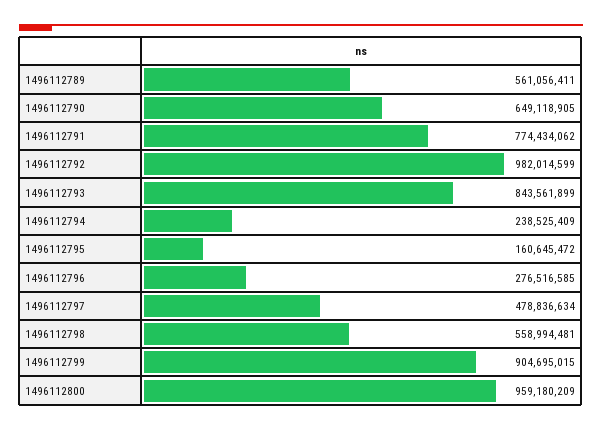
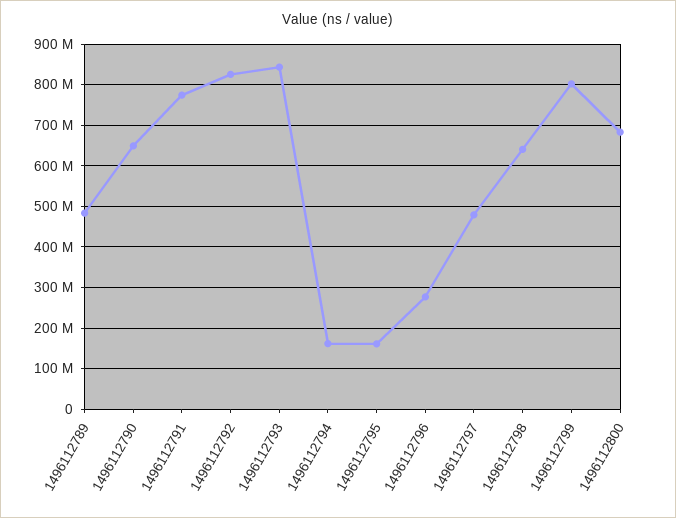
  {
-   "1496112789": 561056411,
+   "1496112789": 480000000,
    "1496112790": 649118905,
    "1496112791": 774434062,
-   "1496112792": 982014599,
+   "1496112792": 820000000,
    "1496112793": 843561899,
-   "1496112794": 238525409,
+   "1496112794": 160000000,
    "1496112795": 160645472,
    "1496112796": 276516585,
    "1496112797": 478836634,
-   "1496112798": 558994481,
+   "1496112798": 640000000,
-   "1496112799": 904695015,
+   "1496112799": 800000000,
-   "1496112800": 959180209
+   "1496112800": 680000000
  }

